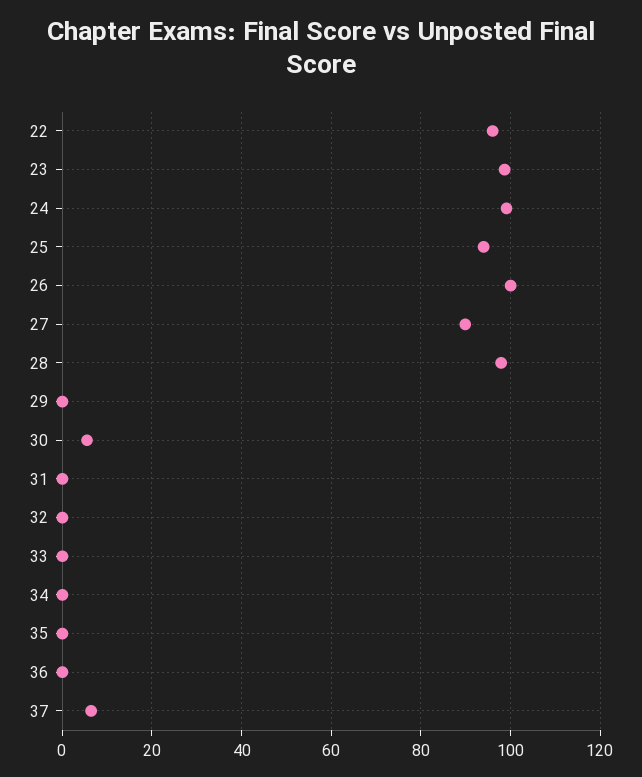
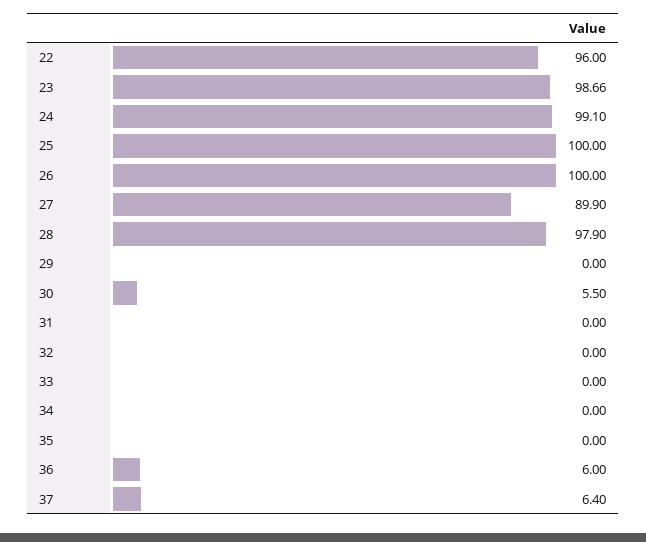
  {
    "22": 96,
    "23": 98.66,
    "24": 99.1,
-   "25": 94,
+   "25": 100,
    "26": 100,
    "27": 89.9,
    "28": 97.9,
    "29": 0,
    "30": 5.5,
    "31": 0,
    "32": 0,
    "33": 0,
    "34": 0,
    "35": 0,
-   "36": 0,
+   "36": 6,
    "37": 6.4
  }

